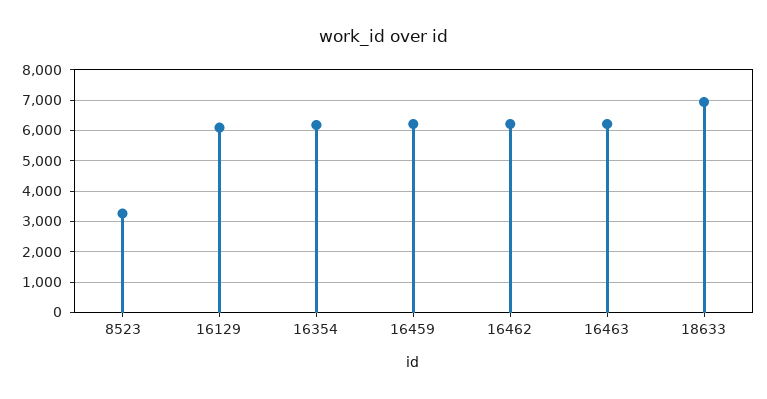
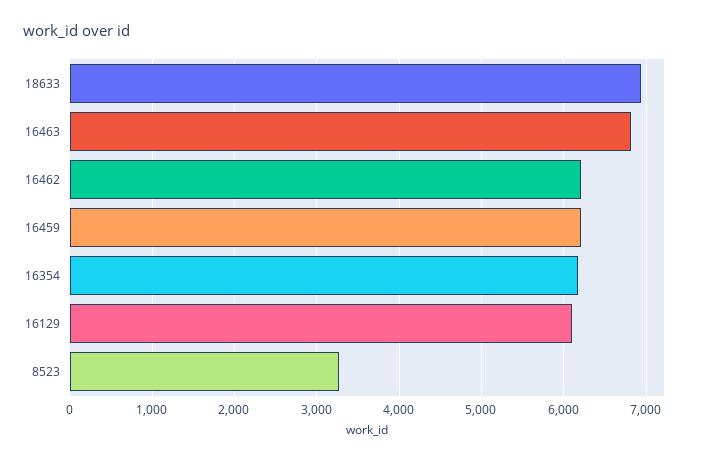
  {
    "8523": 3300,
    "16129": 6100,
    "16354": 6200,
    "16459": 6200,
    "16462": 6200,
-   "16463": 6200,
+   "16463": 6800,
    "18633": 6900
  }

